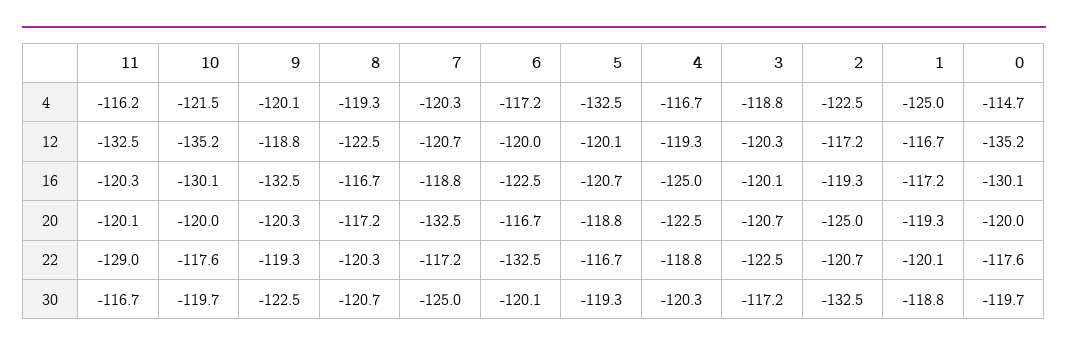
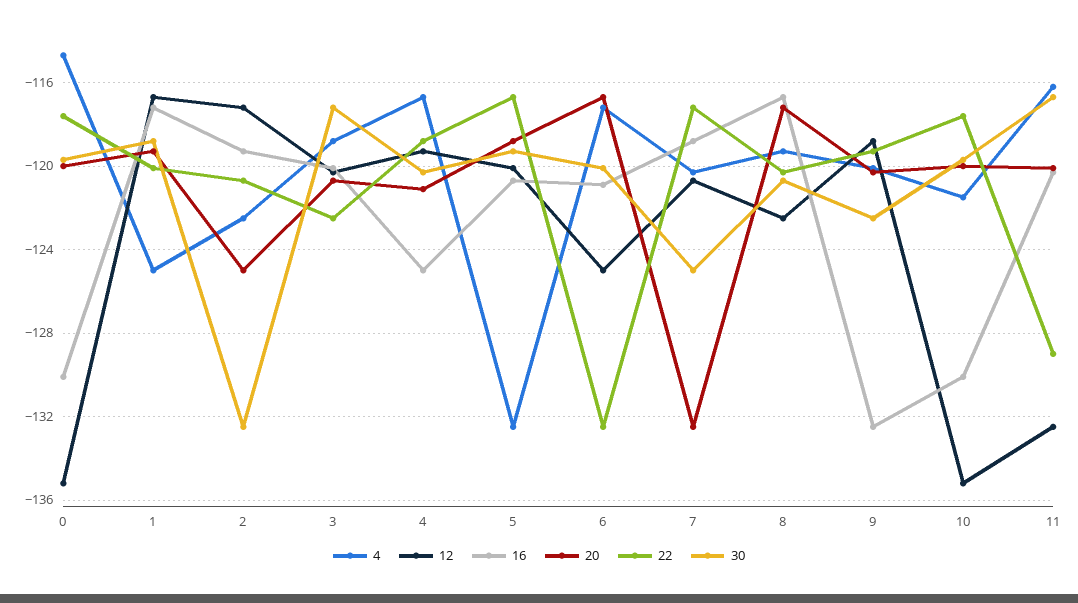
  {
    "4": {
      "11": -116.2,
      "10": -121.5,
      "9": -120.1,
      "8": -119.3,
      "7": -120.3,
      "6": -117.2,
      "5": -132.5,
      "4": -116.7,
      "3": -118.8,
      "2": -122.5,
      "1": -125,
      "0": -114.7
    },
    "12": {
      "11": -132.5,
      "10": -135.2,
      "9": -118.8,
      "8": -122.5,
      "7": -120.7,
-     "6": -120,
+     "6": -125,
      "5": -120.1,
      "4": -119.3,
      "3": -120.3,
      "2": -117.2,
      "1": -116.7,
      "0": -135.2
    },
    "16": {
      "11": -120.3,
      "10": -130.1,
      "9": -132.5,
      "8": -116.7,
      "7": -118.8,
-     "6": -122.5,
+     "6": -121,
      "5": -120.7,
      "4": -125,
      "3": -120.1,
      "2": -119.3,
      "1": -117.2,
      "0": -130.1
    },
    "20": {
      "11": -120.1,
      "10": -120,
      "9": -120.3,
      "8": -117.2,
      "7": -132.5,
      "6": -116.7,
      "5": -118.8,
-     "4": -122.5,
+     "4": -121,
      "3": -120.7,
      "2": -125,
      "1": -119.3,
      "0": -120
    },
    "22": {
      "11": -129,
      "10": -117.6,
      "9": -119.3,
      "8": -120.3,
      "7": -117.2,
      "6": -132.5,
      "5": -116.7,
      "4": -118.8,
      "3": -122.5,
      "2": -120.7,
      "1": -120.1,
      "0": -117.6
    },
    "30": {
      "11": -116.7,
      "10": -119.7,
      "9": -122.5,
      "8": -120.7,
      "7": -125,
      "6": -120.1,
      "5": -119.3,
      "4": -120.3,
      "3": -117.2,
      "2": -132.5,
      "1": -118.8,
      "0": -119.7
    }
  }

